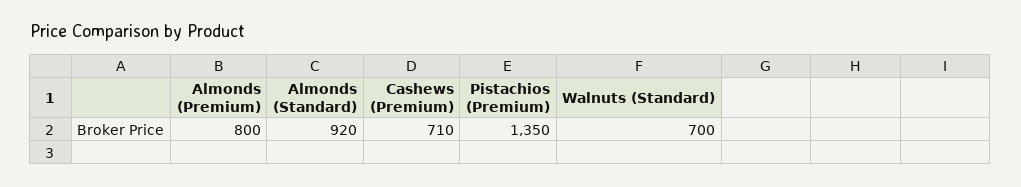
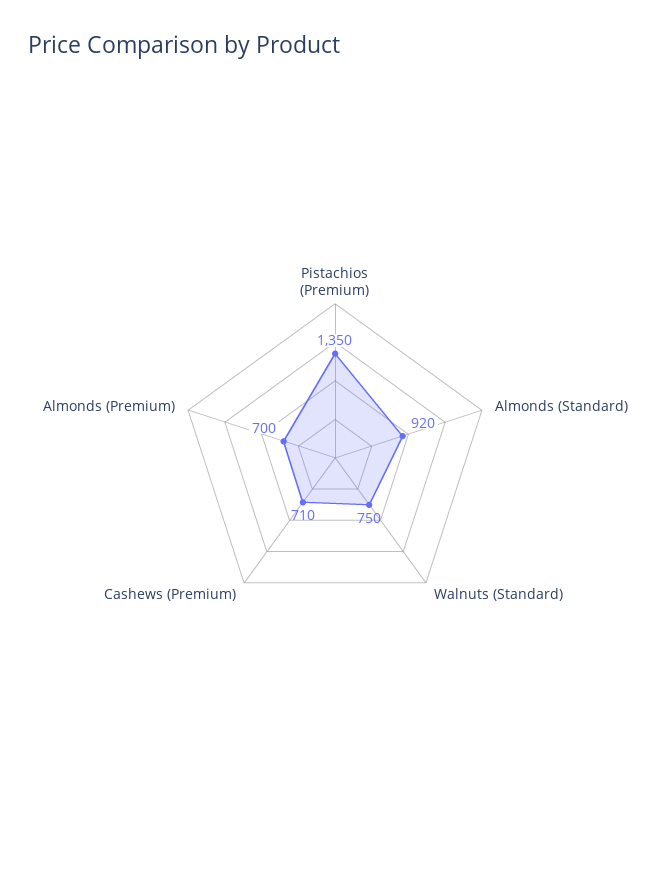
  {
-   "Almonds (Premium)": 800,
+   "Almonds (Premium)": 700,
    "Almonds (Standard)": 920,
    "Cashews (Premium)": 710,
    "Pistachios (Premium)": 1350,
-   "Walnuts (Standard)": 700
+   "Walnuts (Standard)": 750
  }

